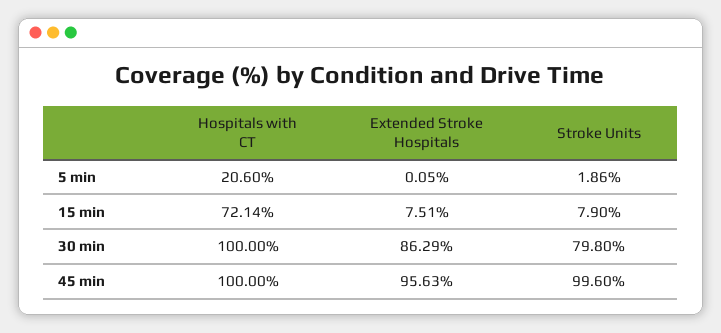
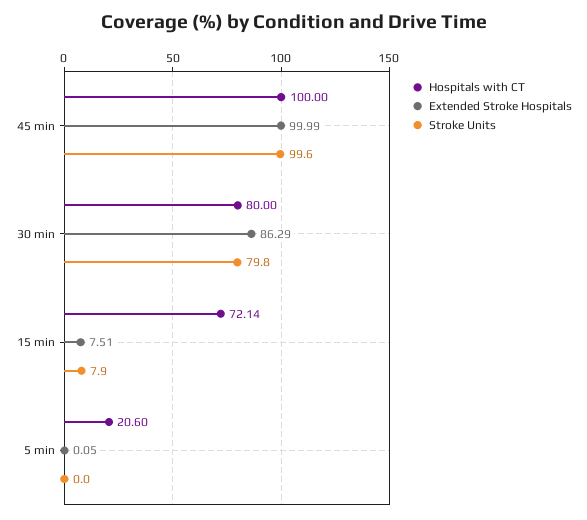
  {
    "Hospitals with CT": {
      "5 min": 20.6,
      "15 min": 72.14,
-     "30 min": 100,
+     "30 min": 80,
      "45 min": 100
    },
    "Extended Stroke Hospitals": {
      "5 min": 0.05,
      "15 min": 7.51,
      "30 min": 86.29,
-     "45 min": 95.63
+     "45 min": 99.99
    },
    "Stroke Units": {
-     "5 min": 1.86,
+     "5 min": 0,
      "15 min": 7.9,
      "30 min": 79.8,
      "45 min": 99.6
    }
  }

